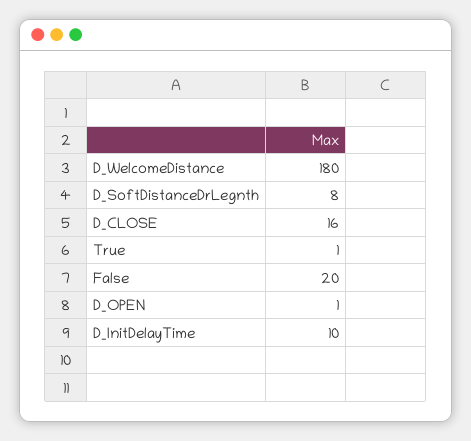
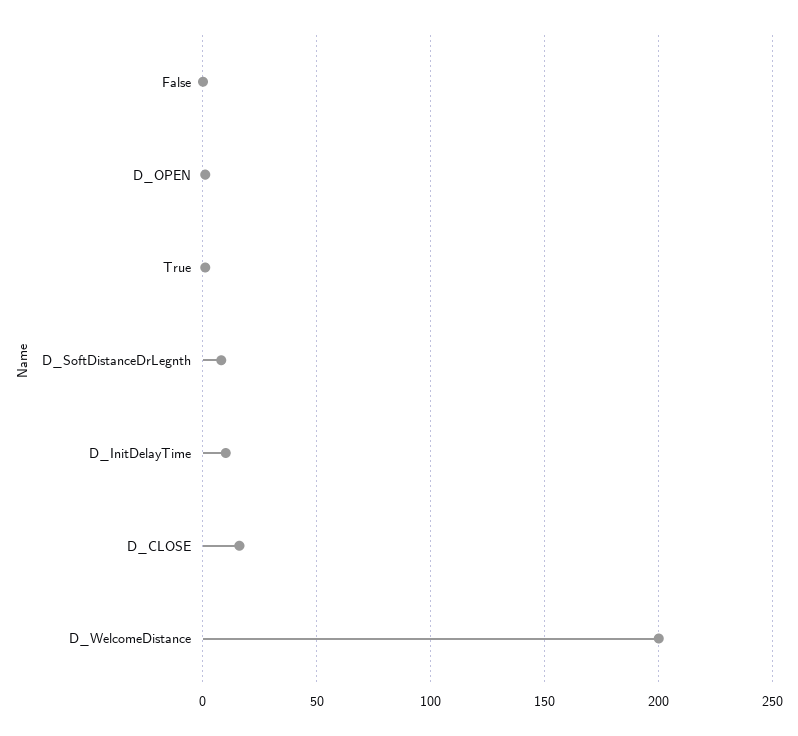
  {
-   "D_WelcomeDistance": 180,
+   "D_WelcomeDistance": 200,
    "D_SoftDistanceDrLegnth": 8,
    "D_CLOSE": 16,
    "True": 1,
-   "False": 20,
+   "False": 0,
    "D_OPEN": 1,
    "D_InitDelayTime": 10
  }

